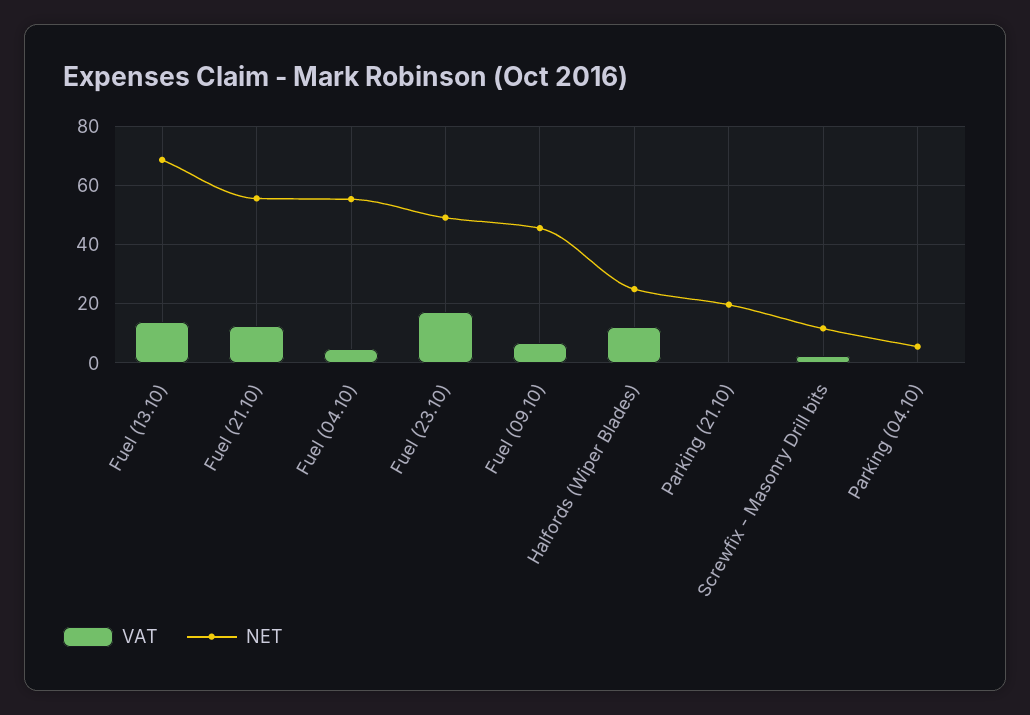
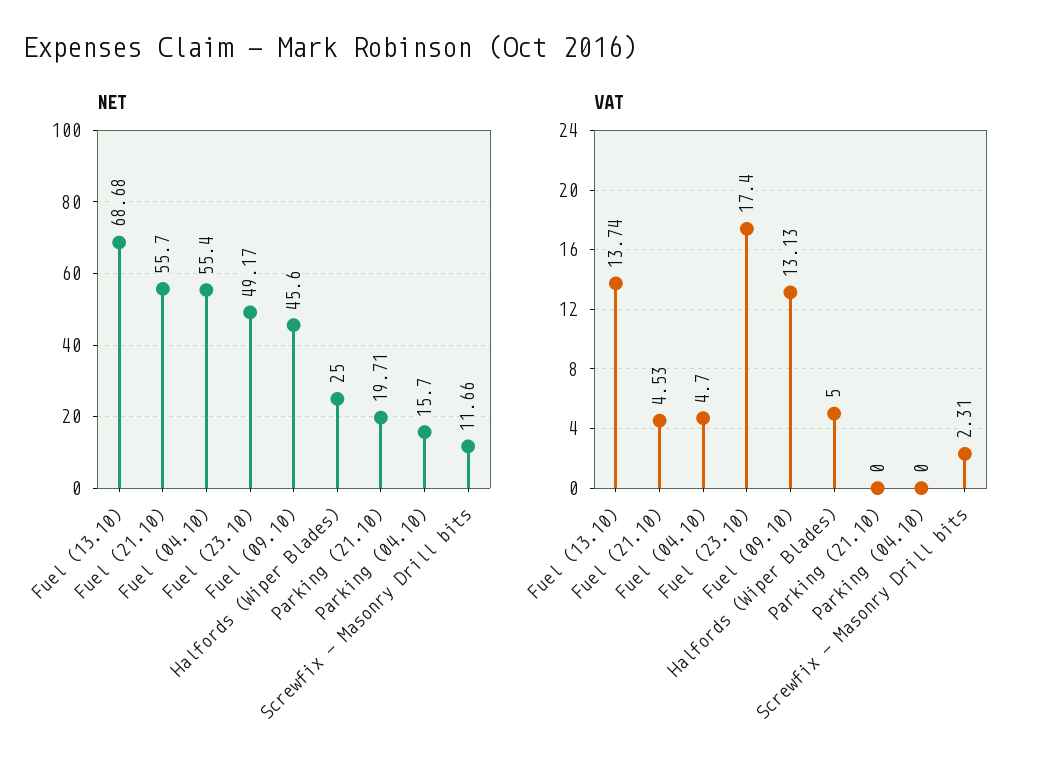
  {
    "VAT": {
      "Fuel (13.10)": 13.74,
-     "Fuel (21.10)": 12.5,
+     "Fuel (21.10)": 4.53,
      "Fuel (04.10)": 4.7,
      "Fuel (23.10)": 17.4,
-     "Fuel (09.10)": 7.5,
+     "Fuel (09.10)": 13.13,
-     "Halfords (Wiper Blades)": 12.5,
+     "Halfords (Wiper Blades)": 5,
      "Parking (21.10)": 0,
      "Screwfix - Masonry Drill bits": 2.31,
      "Parking (04.10)": 0
    },
    "NET": {
      "Fuel (13.10)": 68.68,
      "Fuel (21.10)": 55.7,
      "Fuel (04.10)": 55.4,
      "Fuel (23.10)": 49.17,
      "Fuel (09.10)": 45.6,
      "Halfords (Wiper Blades)": 25,
      "Parking (21.10)": 19.71,
      "Screwfix - Masonry Drill bits": 11.66,
-     "Parking (04.10)": 5
+     "Parking (04.10)": 15.7
    }
  }

